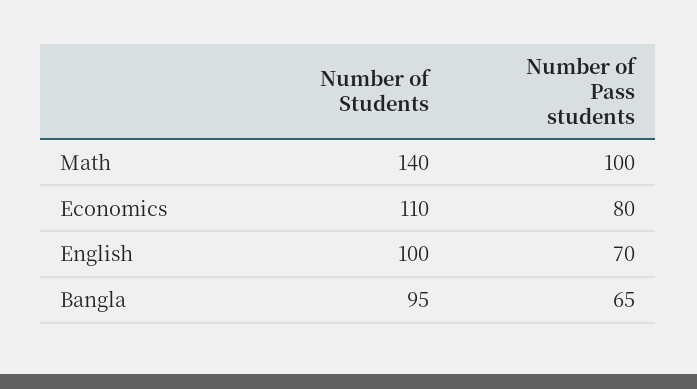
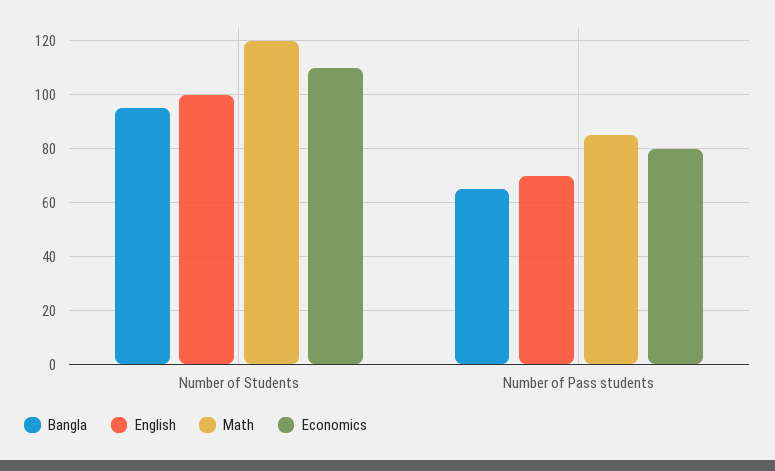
  {
    "Math": {
-     "Number of Students": 140,
+     "Number of Students": 120,
-     "Number of Pass students": 100
+     "Number of Pass students": 85
    },
    "Economics": {
      "Number of Students": 110,
      "Number of Pass students": 80
    },
    "English": {
      "Number of Students": 100,
      "Number of Pass students": 70
    },
    "Bangla": {
      "Number of Students": 95,
      "Number of Pass students": 65
    }
  }

